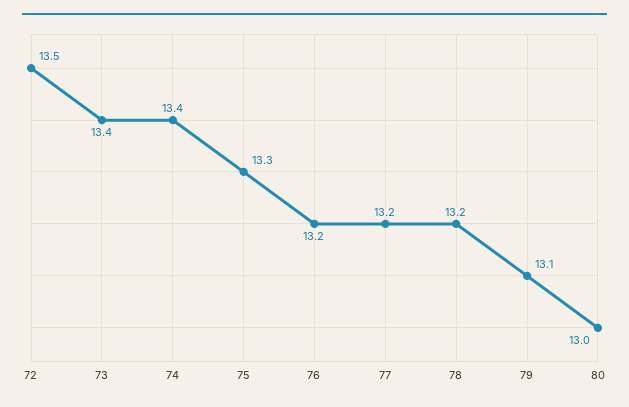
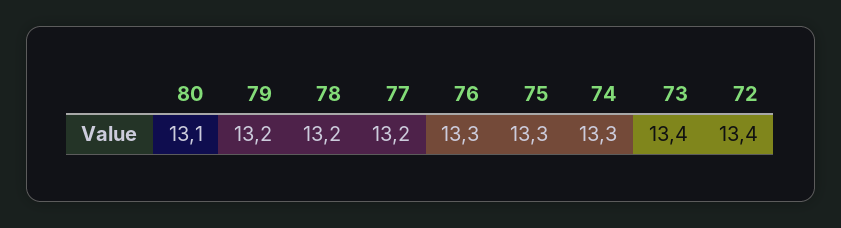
  {
-   "72": 13.5,
+   "72": 13.4,
    "73": 13.4,
-   "74": 13.4,
+   "74": 13.3,
    "75": 13.3,
-   "76": 13.2,
+   "76": 13.3,
    "77": 13.2,
    "78": 13.2,
-   "79": 13.1,
+   "79": 13.2,
-   "80": 13
+   "80": 13.1
  }

